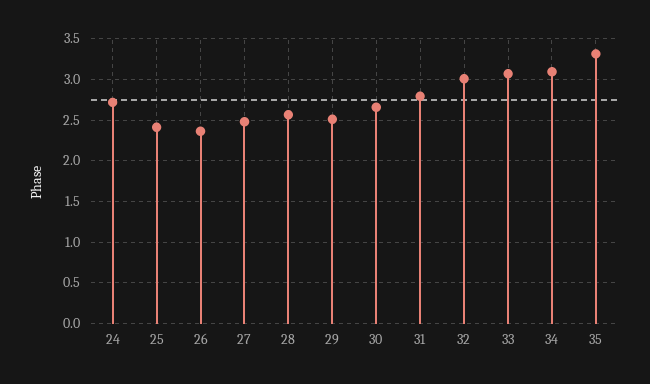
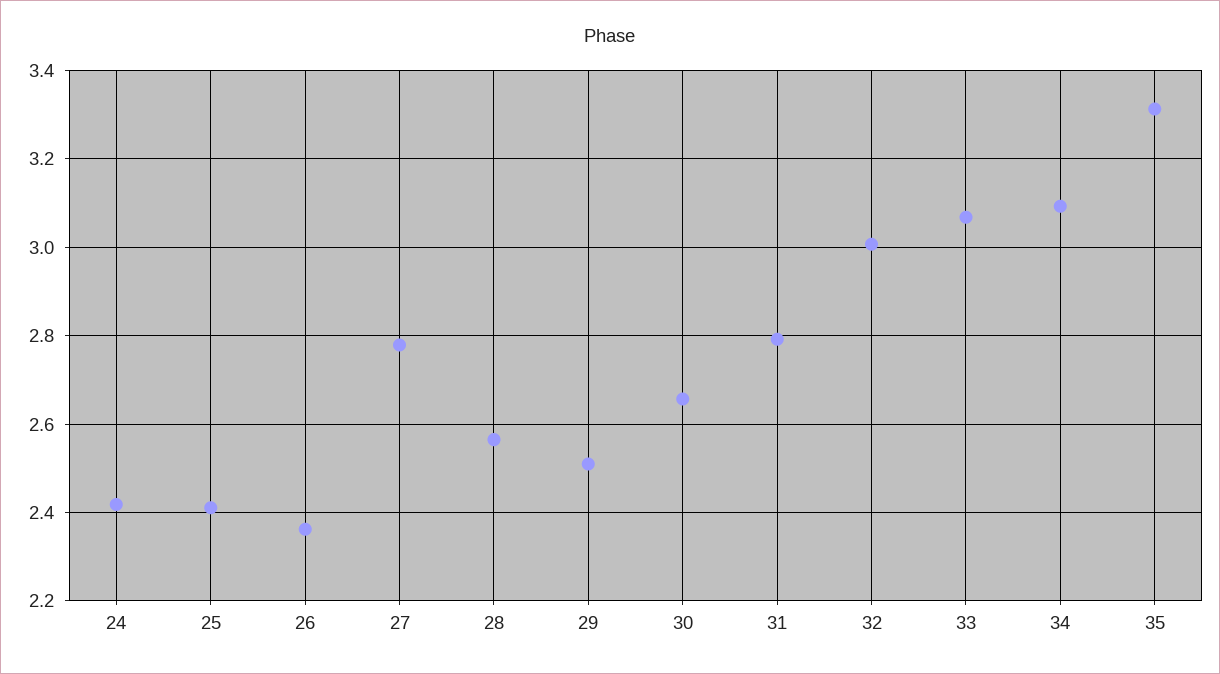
  {
-   "24": 2.7,
+   "24": 2.42,
    "25": 2.42,
    "26": 2.36,
-   "27": 2.5,
+   "27": 2.78,
    "28": 2.56,
    "29": 2.52,
    "30": 2.66,
    "31": 2.8,
    "32": 3,
    "33": 3.06,
    "34": 3.1,
    "35": 3.32
  }

